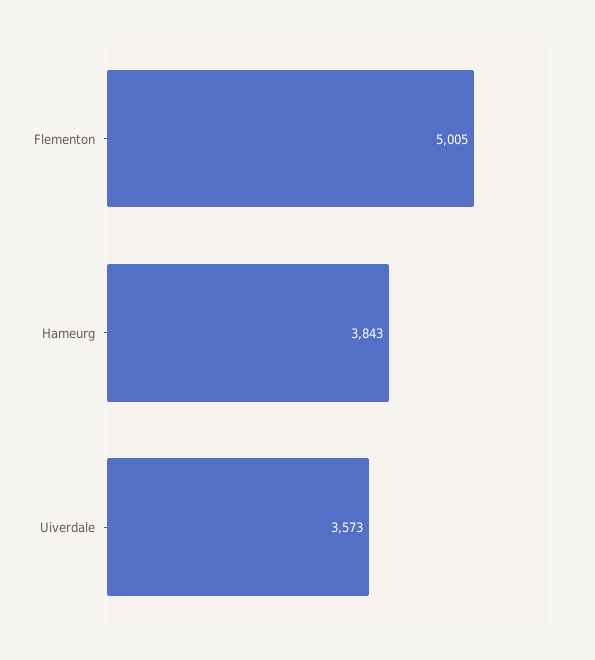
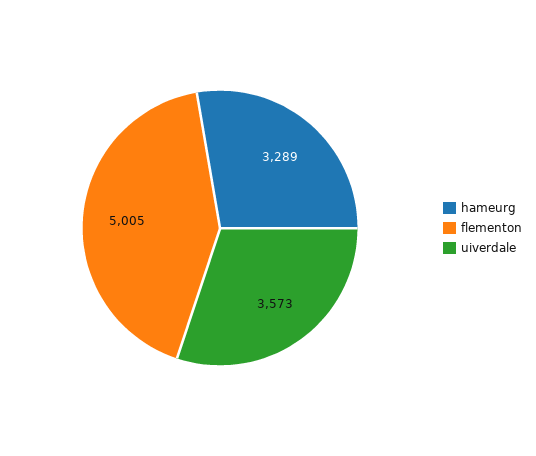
  {
    "Flementon": 5005,
-   "Hameurg": 3843,
+   "Hameurg": 3289,
    "Uiverdale": 3573
  }

